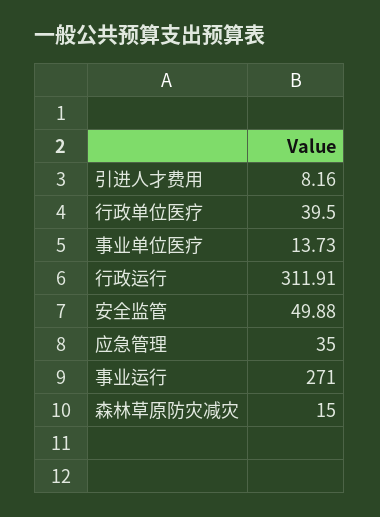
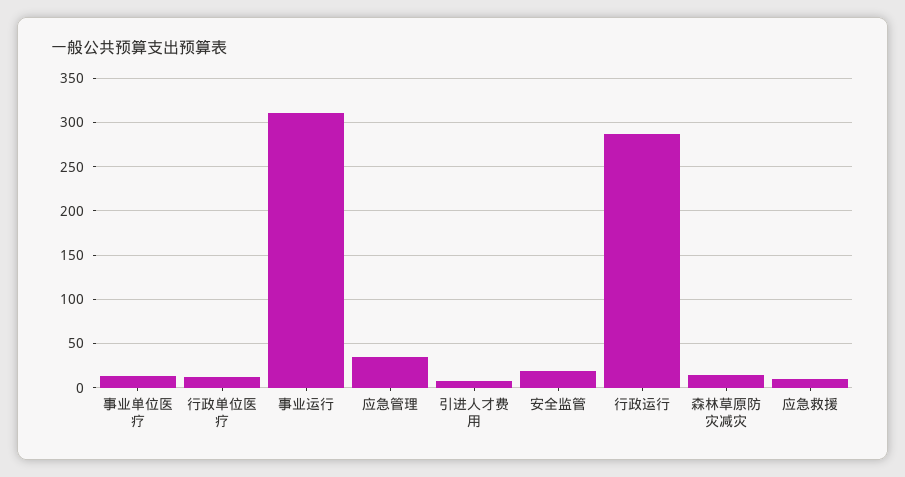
  {
    "引进人才费用": 8.16,
-   "行政单位医疗": 39.5,
+   "行政单位医疗": 10,
    "事业单位医疗": 13.73,
-   "行政运行": 311.91,
+   "行政运行": 290,
-   "安全监管": 49.88,
+   "安全监管": 20,
    "应急管理": 35,
-   "事业运行": 271,
+   "事业运行": 310,
-   "森林草原防灾减灾": 15
+   "森林草原防灾减灾": 15,
+   "应急救援": 10
  }

